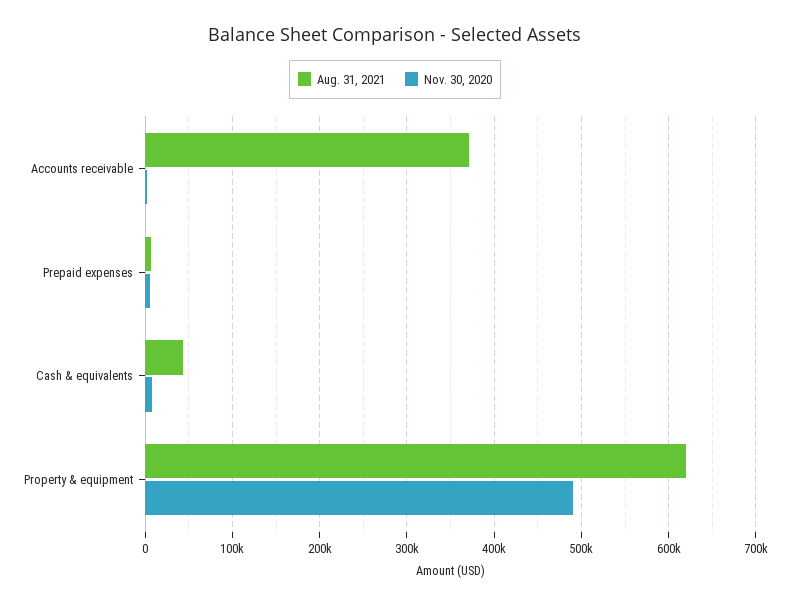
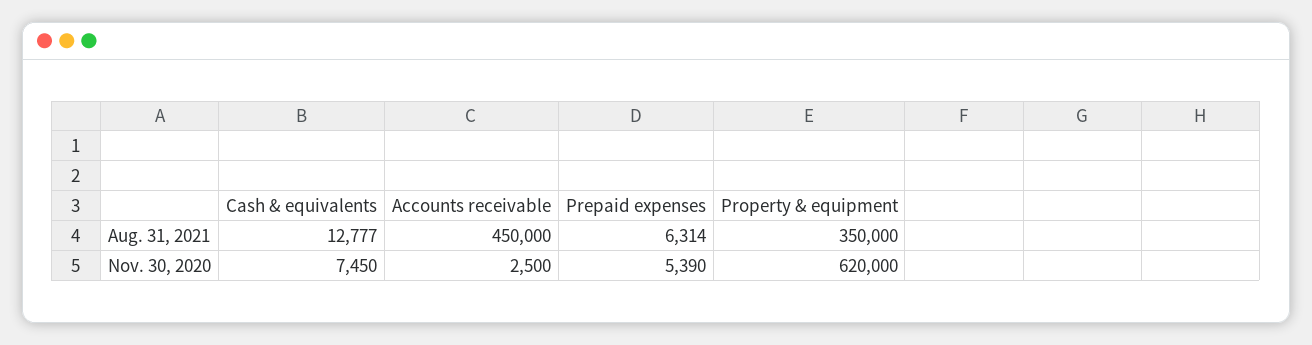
  {
    "Aug. 31, 2021": {
-     "Accounts receivable": 370000,
+     "Accounts receivable": 450000,
      "Prepaid expenses": 6314,
-     "Cash & equivalents": 40000,
+     "Cash & equivalents": 12777,
-     "Property & equipment": 620000
+     "Property & equipment": 350000
    },
    "Nov. 30, 2020": {
      "Accounts receivable": 2500,
      "Prepaid expenses": 5390,
      "Cash & equivalents": 7450,
-     "Property & equipment": 490000
+     "Property & equipment": 620000
    }
  }

